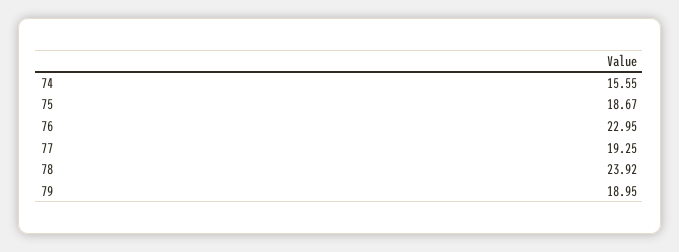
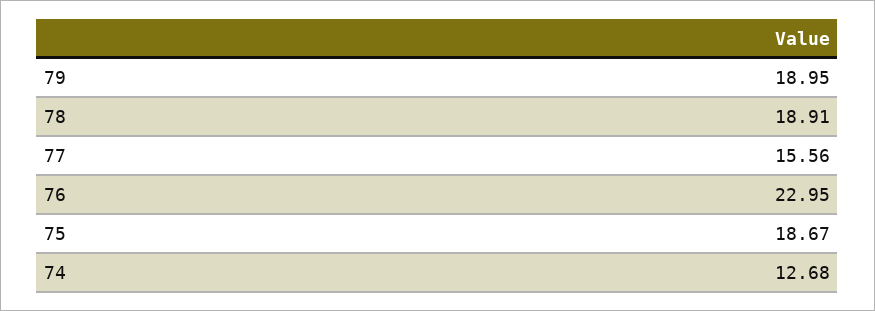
  {
-   "74": 15.55,
+   "74": 12.68,
    "75": 18.67,
    "76": 22.95,
-   "77": 19.25,
+   "77": 15.56,
-   "78": 23.92,
+   "78": 18.91,
    "79": 18.95
  }

